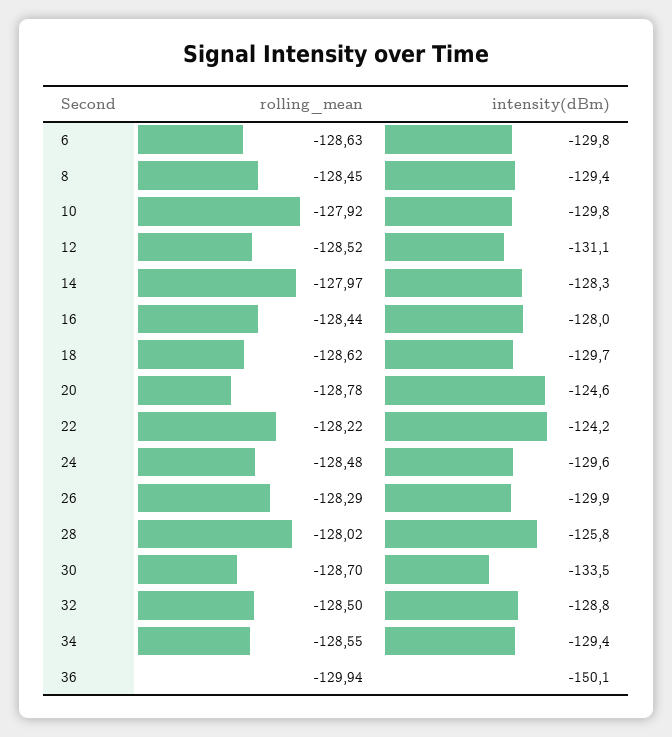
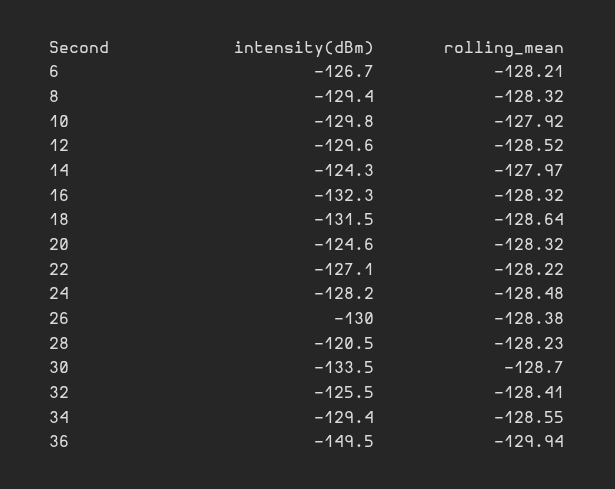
  {
    "rolling_mean": {
-     "6": -128.63,
+     "6": -128.21,
-     "8": -128.45,
+     "8": -128.32,
      "10": -127.92,
      "12": -128.52,
      "14": -127.97,
-     "16": -128.44,
+     "16": -128.32,
-     "18": -128.62,
+     "18": -128.64,
-     "20": -128.78,
+     "20": -128.32,
      "22": -128.22,
      "24": -128.48,
-     "26": -128.29,
+     "26": -128.38,
-     "28": -128.02,
+     "28": -128.23,
      "30": -128.7,
-     "32": -128.5,
+     "32": -128.41,
      "34": -128.55,
      "36": -129.94
    },
    "intensity(dBm)": {
-     "6": -129.8,
+     "6": -126.7,
      "8": -129.4,
      "10": -129.8,
-     "12": -131.1,
+     "12": -129.6,
-     "14": -128.3,
+     "14": -124.3,
-     "16": -128,
+     "16": -132.3,
-     "18": -129.7,
+     "18": -131.5,
      "20": -124.6,
-     "22": -124.2,
+     "22": -127.1,
-     "24": -129.6,
+     "24": -128.2,
-     "26": -129.9,
+     "26": -130,
-     "28": -125.8,
+     "28": -120.5,
      "30": -133.5,
-     "32": -128.8,
+     "32": -125.5,
      "34": -129.4,
-     "36": -150.1
+     "36": -149.5
    }
  }

